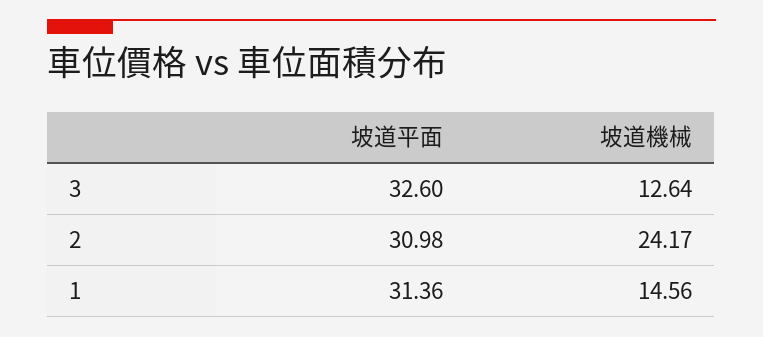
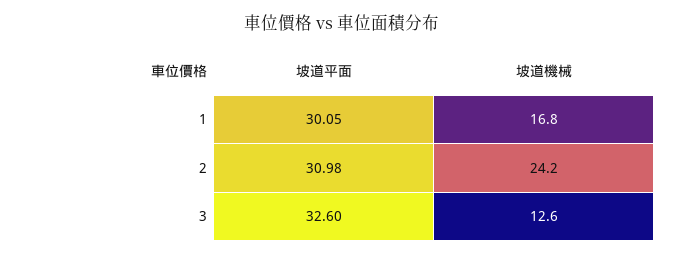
  {
    "坡道平面": {
      "3": 32.6,
      "2": 30.98,
-     "1": 31.36
+     "1": 30.05
    },
    "坡道機械": {
      "3": 12.64,
      "2": 24.17,
-     "1": 14.56
+     "1": 16.8
    }
  }

